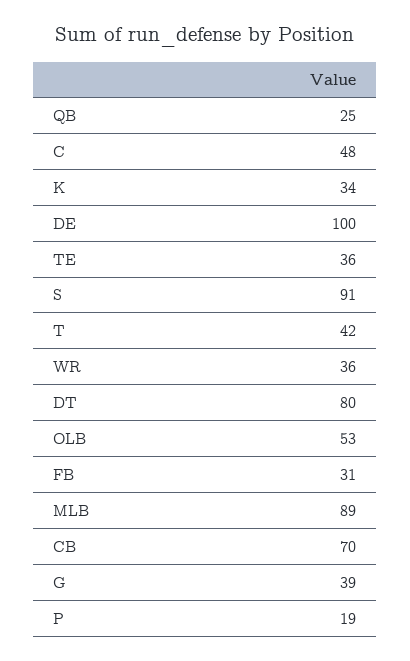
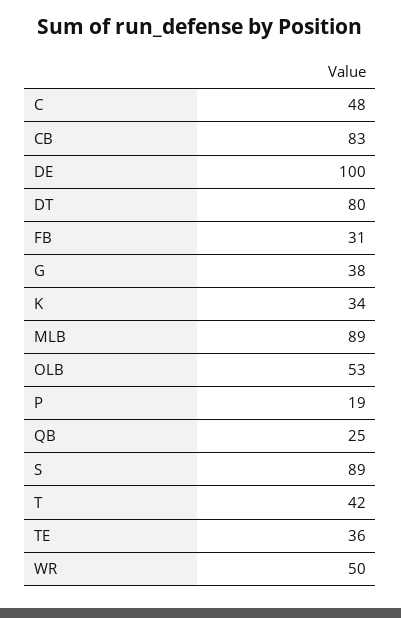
  {
    "QB": 25,
    "C": 48,
    "K": 34,
    "DE": 100,
    "TE": 36,
-   "S": 91,
+   "S": 89,
    "T": 42,
-   "WR": 36,
+   "WR": 50,
    "DT": 80,
    "OLB": 53,
    "FB": 31,
    "MLB": 89,
-   "CB": 70,
+   "CB": 83,
-   "G": 39,
+   "G": 38,
    "P": 19
  }

